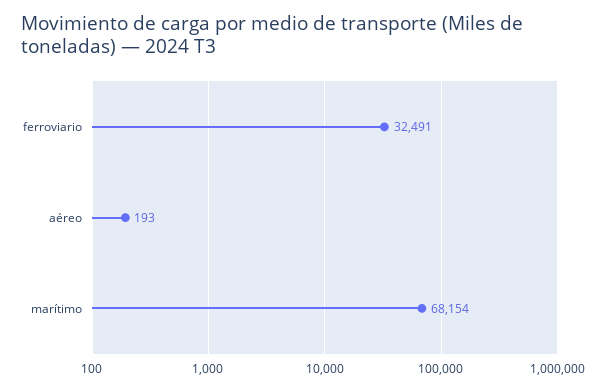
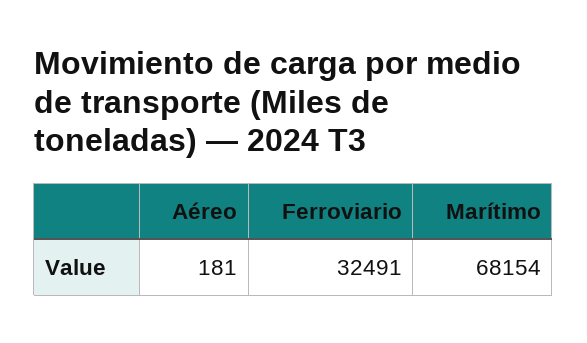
  {
    "ferroviario": 32491,
-   "aéreo": 193,
+   "aéreo": 181,
    "marítimo": 68154
  }

